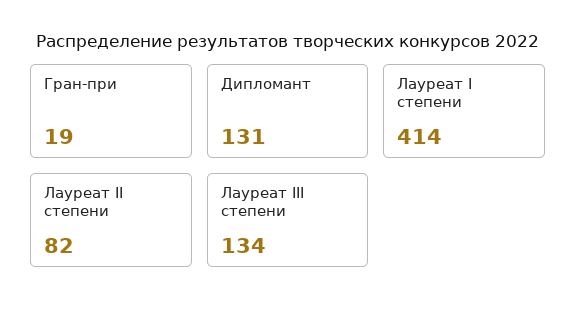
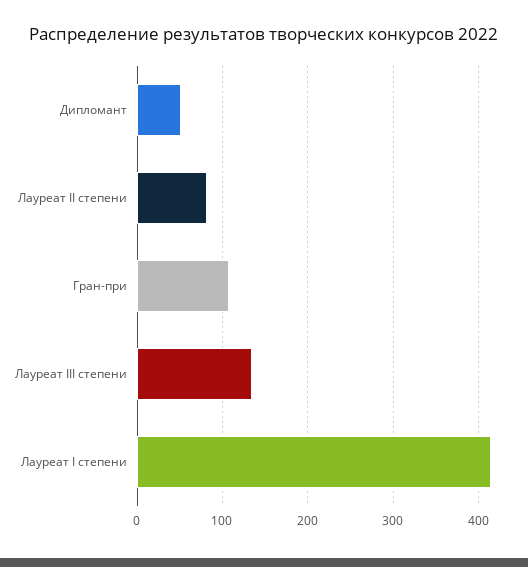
  {
-   "Гран-при": 19,
+   "Гран-при": 110,
-   "Дипломант": 131,
+   "Дипломант": 50,
    "Лауреат I степени": 414,
    "Лауреат II степени": 82,
    "Лауреат III степени": 134
  }

